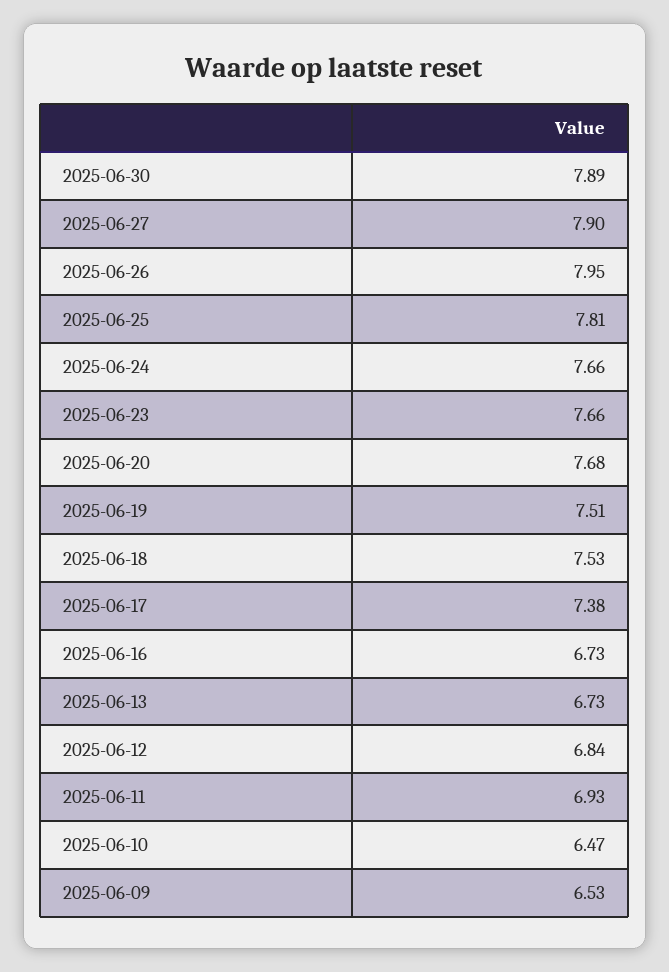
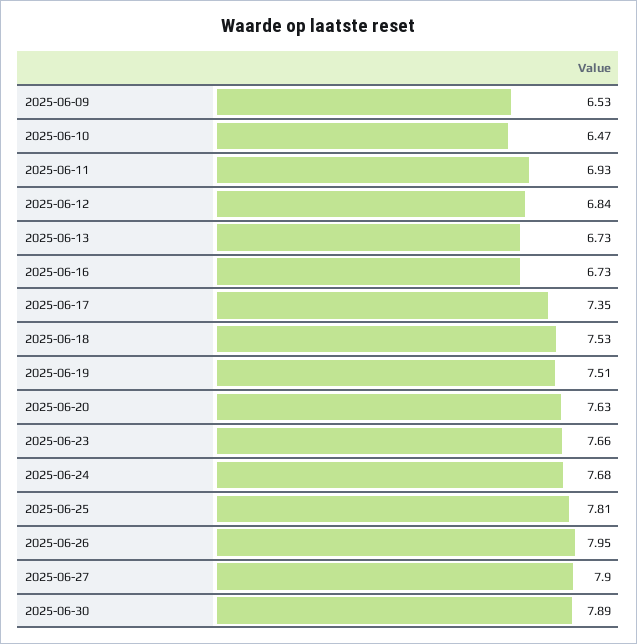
  {
    "2025-06-30": 7.89,
    "2025-06-27": 7.9,
    "2025-06-26": 7.95,
    "2025-06-25": 7.81,
-   "2025-06-24": 7.66,
+   "2025-06-24": 7.68,
    "2025-06-23": 7.66,
-   "2025-06-20": 7.68,
+   "2025-06-20": 7.63,
    "2025-06-19": 7.51,
    "2025-06-18": 7.53,
-   "2025-06-17": 7.38,
+   "2025-06-17": 7.35,
    "2025-06-16": 6.73,
    "2025-06-13": 6.73,
    "2025-06-12": 6.84,
    "2025-06-11": 6.93,
    "2025-06-10": 6.47,
    "2025-06-09": 6.53
  }

